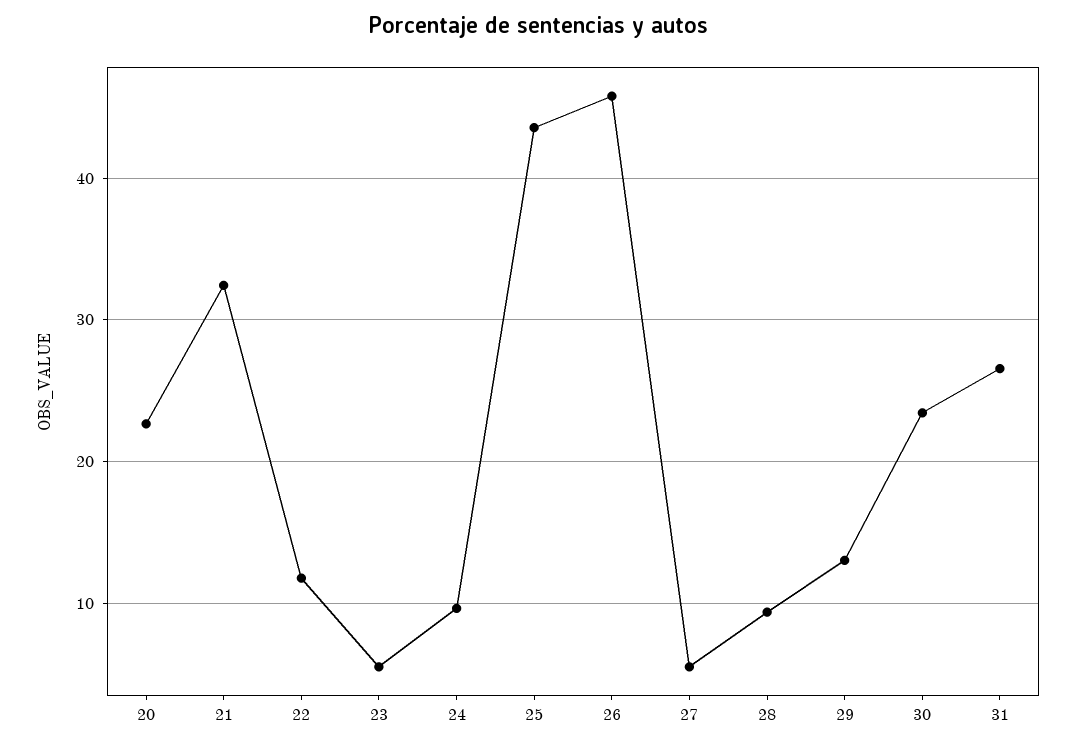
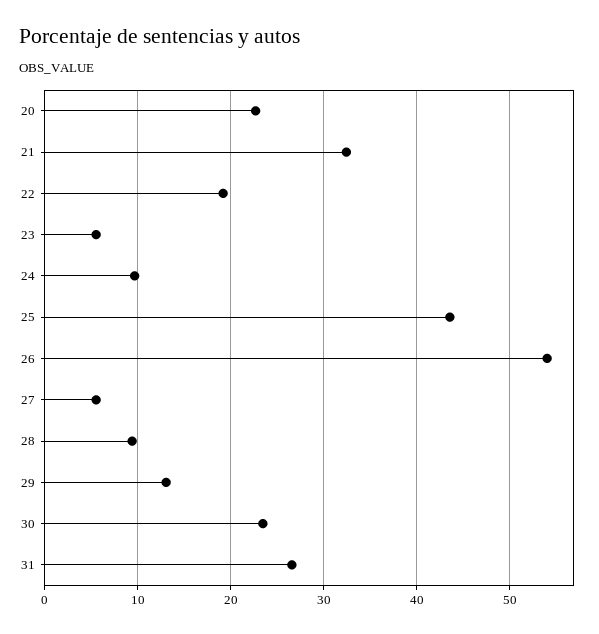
  {
    "20": 23,
    "21": 32,
-   "22": 12,
+   "22": 19,
    "23": 6,
    "24": 10,
    "25": 44,
-   "26": 46,
+   "26": 54,
    "27": 6,
    "28": 9,
    "29": 13,
    "30": 23,
    "31": 27
  }

